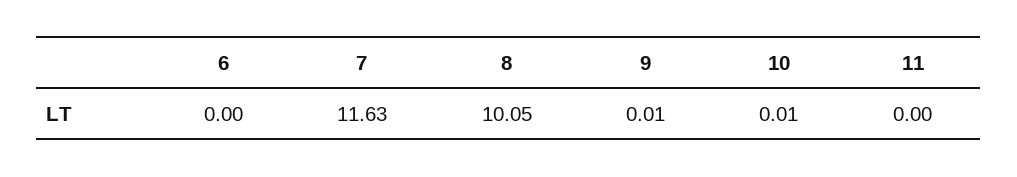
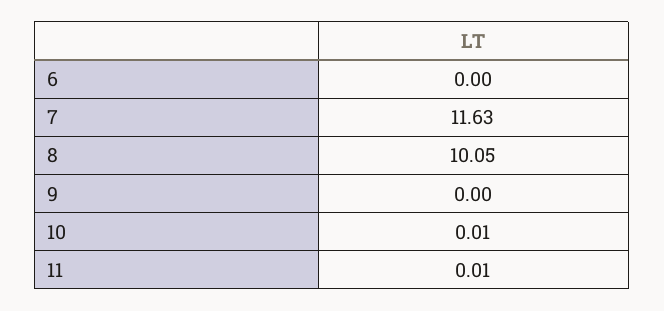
  {
    "6": 0,
    "7": 11.63,
    "8": 10.05,
-   "9": 0.01,
+   "9": 0,
    "10": 0.01,
-   "11": 0
+   "11": 0.01
  }

